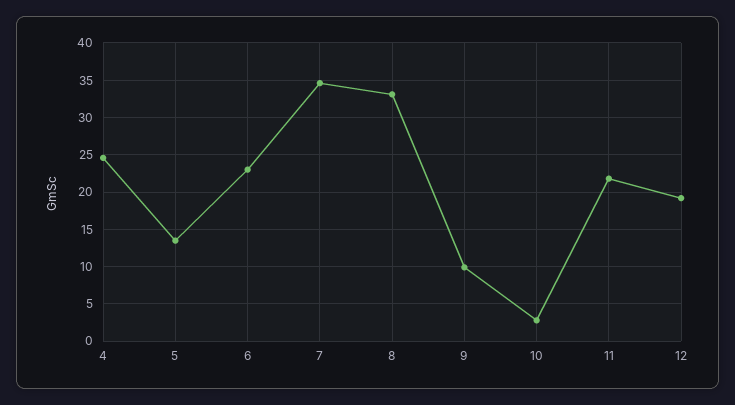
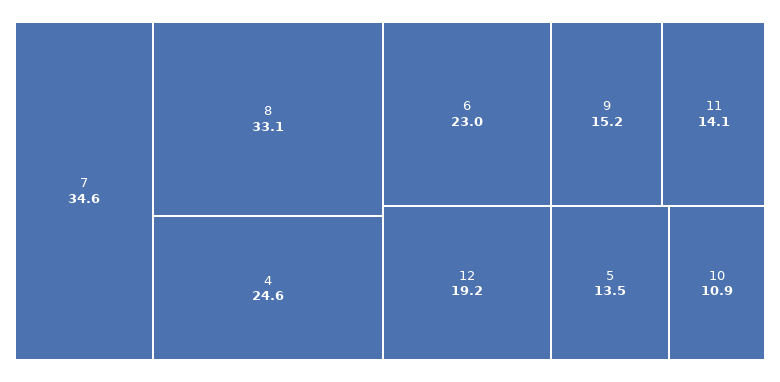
  {
    "4": 24.6,
    "5": 13.5,
    "6": 23,
    "7": 34.6,
    "8": 33.1,
-   "9": 10,
+   "9": 15.2,
-   "10": 3,
+   "10": 10.9,
-   "11": 22,
+   "11": 14.1,
    "12": 19.2
  }

